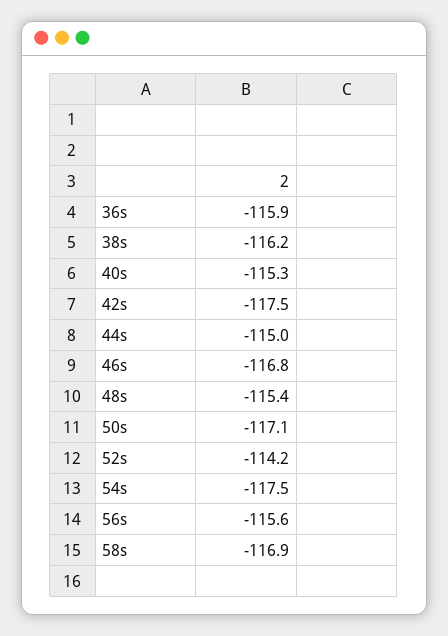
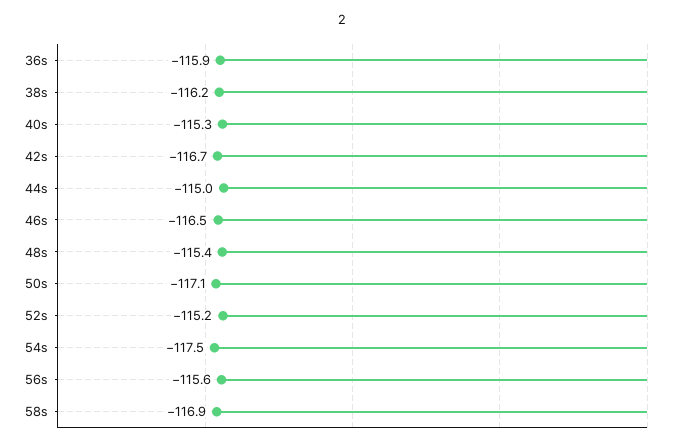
  {
    "36s": -115.9,
    "38s": -116.2,
    "40s": -115.3,
-   "42s": -117.5,
+   "42s": -116.7,
    "44s": -115,
-   "46s": -116.8,
+   "46s": -116.5,
    "48s": -115.4,
    "50s": -117.1,
-   "52s": -114.2,
+   "52s": -115.2,
    "54s": -117.5,
    "56s": -115.6,
    "58s": -116.9
  }

